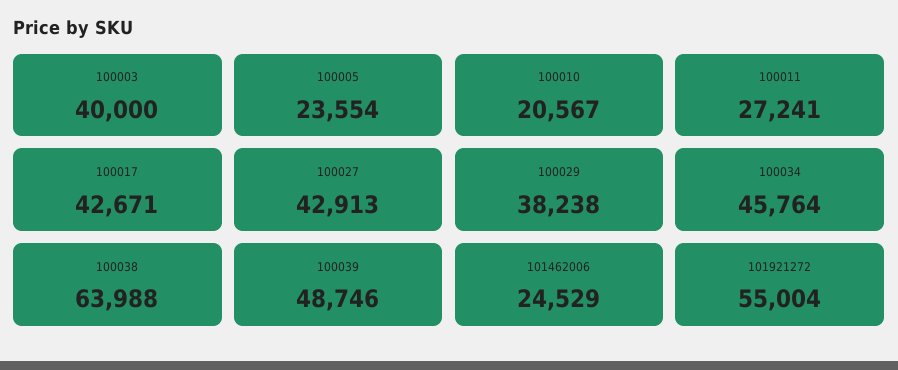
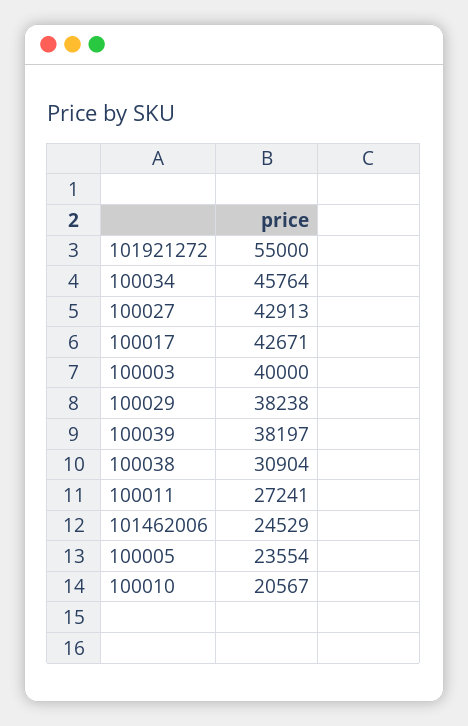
  {
    "100003": 40000,
    "100005": 23554,
    "100010": 20567,
    "100011": 27241,
    "100017": 42671,
    "100027": 42913,
    "100029": 38238,
    "100034": 45764,
-   "100038": 63988,
+   "100038": 30904,
-   "100039": 48746,
+   "100039": 38197,
    "101462006": 24529,
-   "101921272": 55004
+   "101921272": 55000
  }

